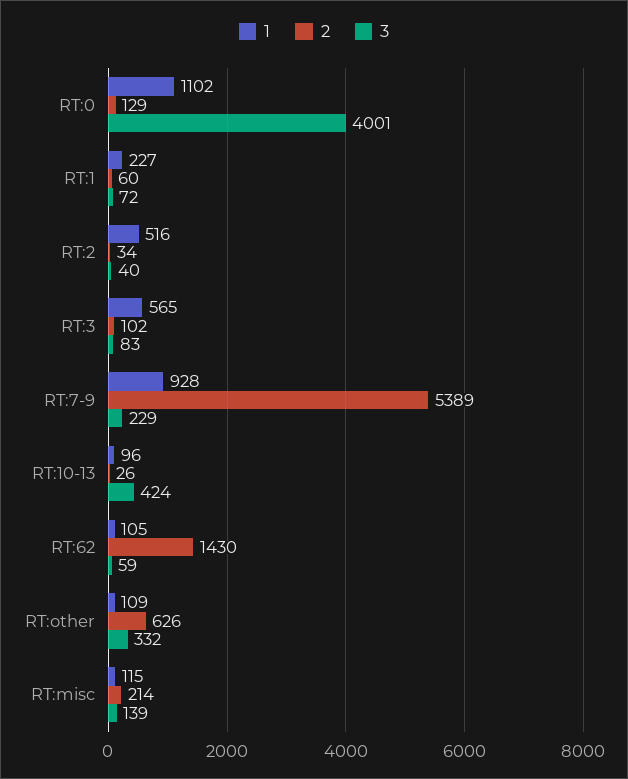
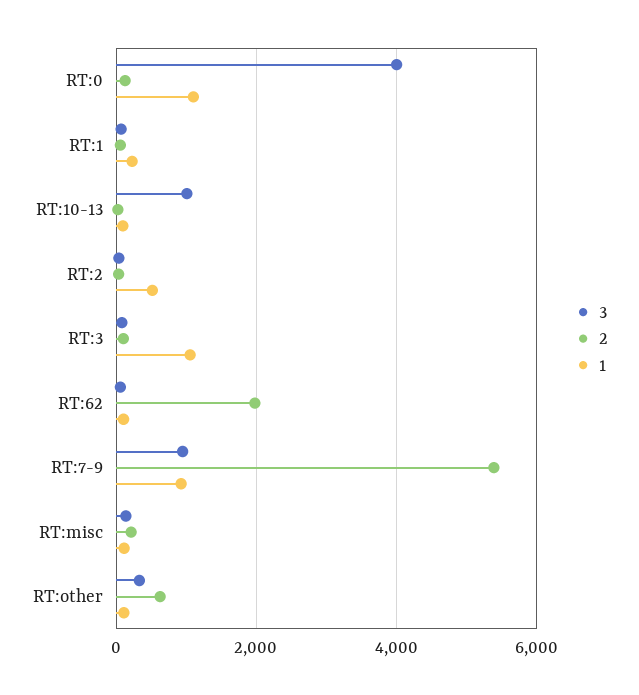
  {
    "1": {
      "RT:0": 1102,
      "RT:1": 227,
      "RT:2": 516,
-     "RT:3": 565,
+     "RT:3": 1000,
      "RT:7-9": 928,
      "RT:10-13": 96,
      "RT:62": 105,
      "RT:other": 109,
      "RT:misc": 115
    },
    "2": {
      "RT:0": 129,
      "RT:1": 60,
      "RT:2": 34,
      "RT:3": 102,
      "RT:7-9": 5389,
      "RT:10-13": 26,
-     "RT:62": 1430,
+     "RT:62": 2000,
      "RT:other": 626,
      "RT:misc": 214
    },
    "3": {
      "RT:0": 4001,
      "RT:1": 72,
      "RT:2": 40,
      "RT:3": 83,
-     "RT:7-9": 229,
+     "RT:7-9": 1000,
-     "RT:10-13": 424,
+     "RT:10-13": 1000,
      "RT:62": 59,
      "RT:other": 332,
      "RT:misc": 139
    }
  }

